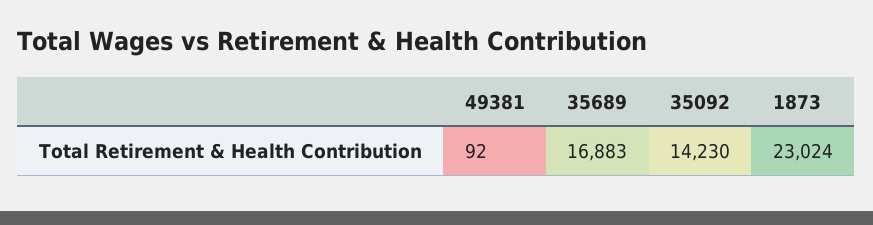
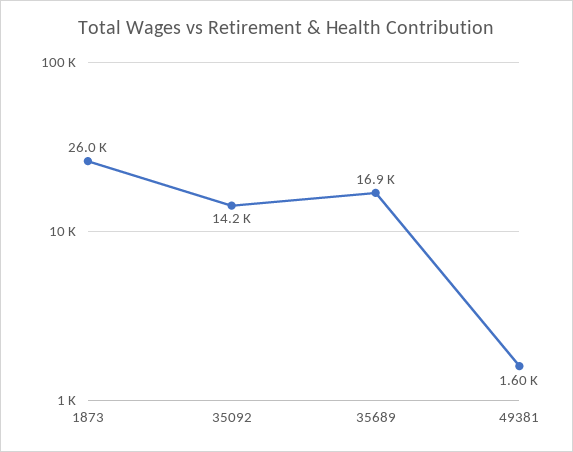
  {
-   "49381": 92,
+   "49381": 1600,
    "35689": 16883,
    "35092": 14230,
-   "1873": 23024
+   "1873": 26000
  }

